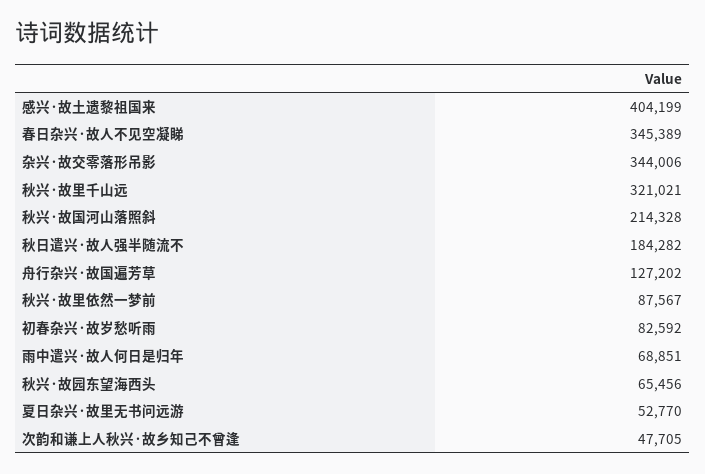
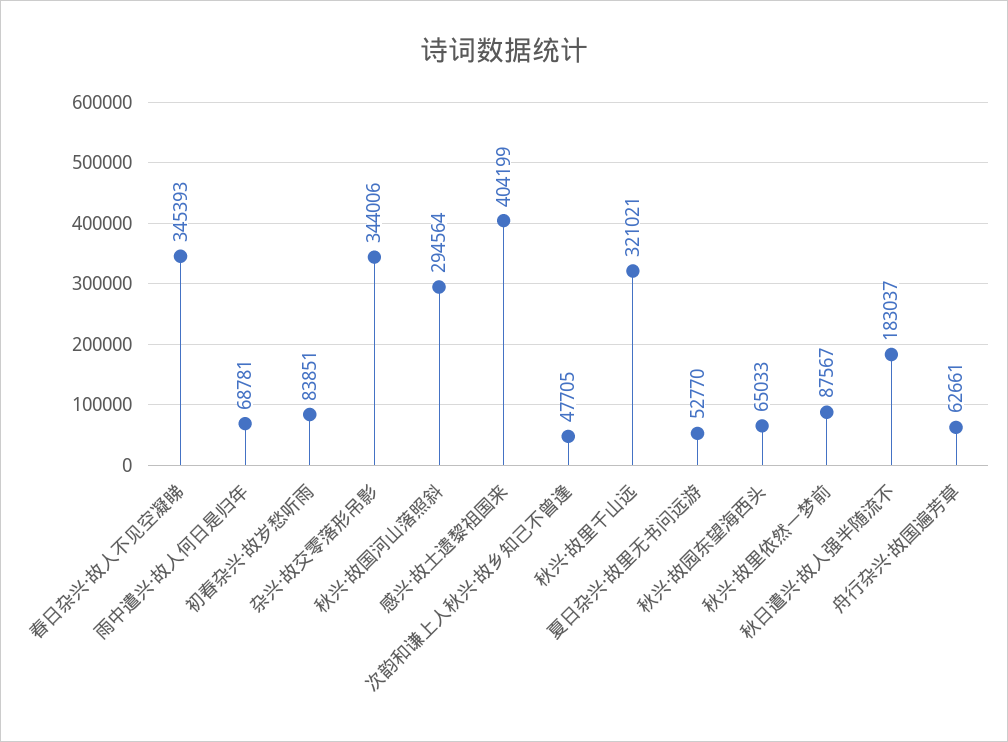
  {
    "感兴·故土遗黎祖国来": 404199,
-   "春日杂兴·故人不见空凝睇": 345389,
+   "春日杂兴·故人不见空凝睇": 345393,
    "杂兴·故交零落形吊影": 344006,
    "秋兴·故里千山远": 321021,
-   "秋兴·故国河山落照斜": 214328,
+   "秋兴·故国河山落照斜": 294564,
-   "秋日遣兴·故人强半随流不": 184282,
+   "秋日遣兴·故人强半随流不": 183037,
-   "舟行杂兴·故国遍芳草": 127202,
+   "舟行杂兴·故国遍芳草": 62661,
    "秋兴·故里依然一梦前": 87567,
-   "初春杂兴·故岁愁听雨": 82592,
+   "初春杂兴·故岁愁听雨": 83851,
-   "雨中遣兴·故人何日是归年": 68851,
+   "雨中遣兴·故人何日是归年": 68781,
-   "秋兴·故园东望海西头": 65456,
+   "秋兴·故园东望海西头": 65033,
    "夏日杂兴·故里无书问远游": 52770,
    "次韵和谦上人秋兴·故乡知己不曾逢": 47705
  }

